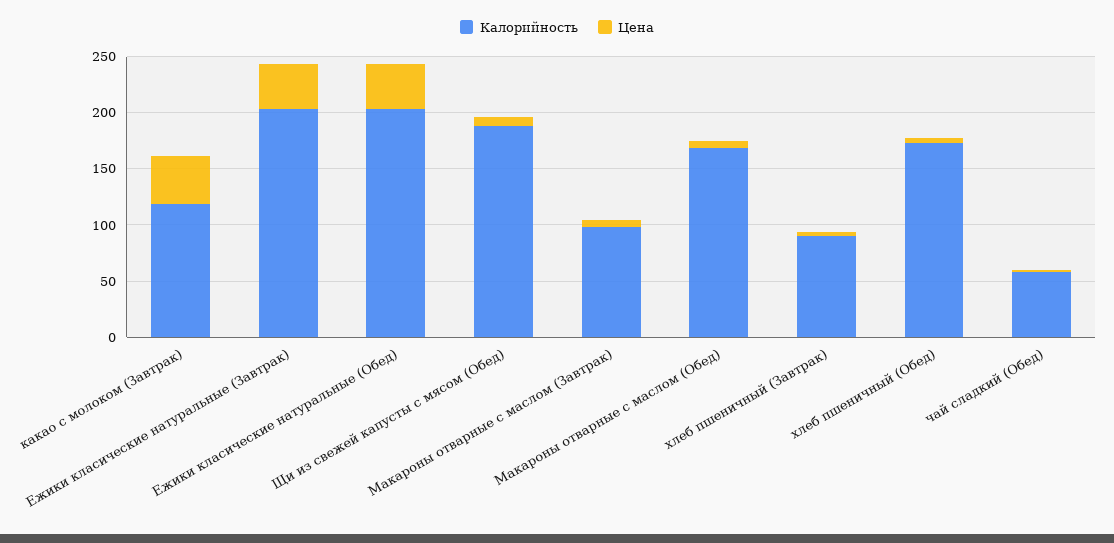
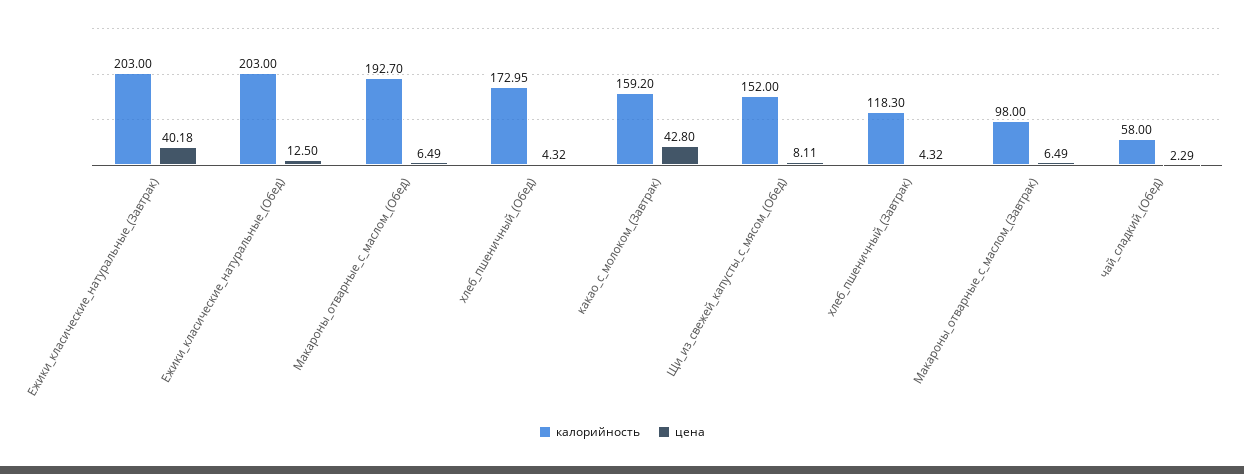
  {
    "Калорийность": {
-     "какао с молоком (Завтрак)": 120,
+     "какао с молоком (Завтрак)": 159.2,
      "Ежики класические натуральные (Завтрак)": 203,
      "Ежики класические натуральные (Обед)": 203,
-     "Щи из свежей капусты с мясом (Обед)": 190,
+     "Щи из свежей капусты с мясом (Обед)": 152,
      "Макароны отварные с маслом (Завтрак)": 98,
-     "Макароны отварные с маслом (Обед)": 170,
+     "Макароны отварные с маслом (Обед)": 192.7,
-     "хлеб пшеничный (Завтрак)": 90,
+     "хлеб пшеничный (Завтрак)": 118.3,
      "хлеб пшеничный (Обед)": 172.95,
      "чай сладкий (Обед)": 58
    },
    "Цена": {
      "какао с молоком (Завтрак)": 42.8,
      "Ежики класические натуральные (Завтрак)": 40.18,
-     "Ежики класические натуральные (Обед)": 40,
+     "Ежики класические натуральные (Обед)": 12.5,
      "Щи из свежей капусты с мясом (Обед)": 8.11,
      "Макароны отварные с маслом (Завтрак)": 6.49,
      "Макароны отварные с маслом (Обед)": 6.49,
      "хлеб пшеничный (Завтрак)": 4.32,
      "хлеб пшеничный (Обед)": 4.32,
      "чай сладкий (Обед)": 2.29
    }
  }

